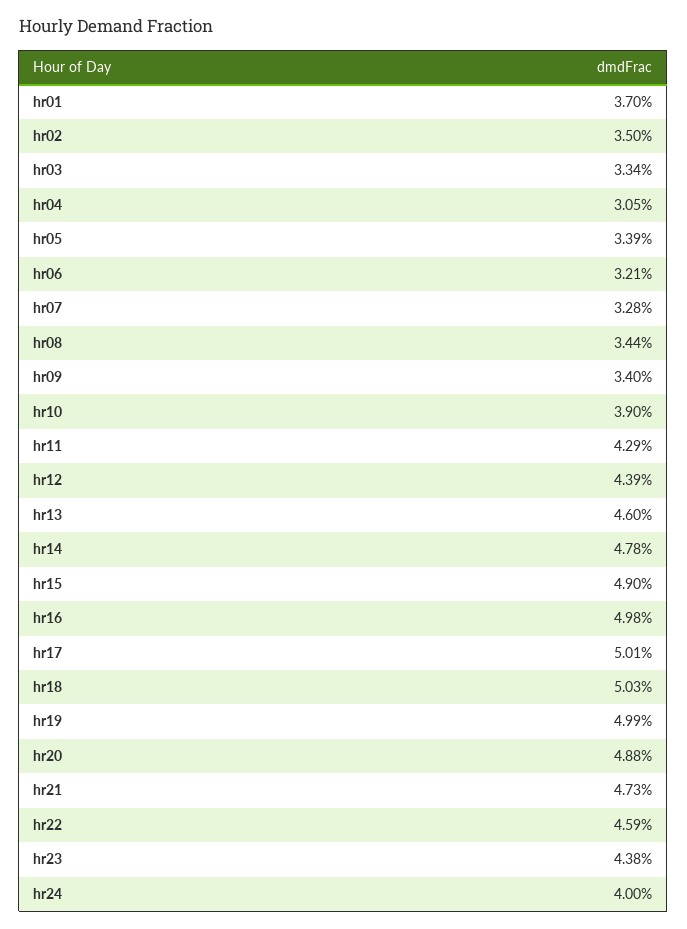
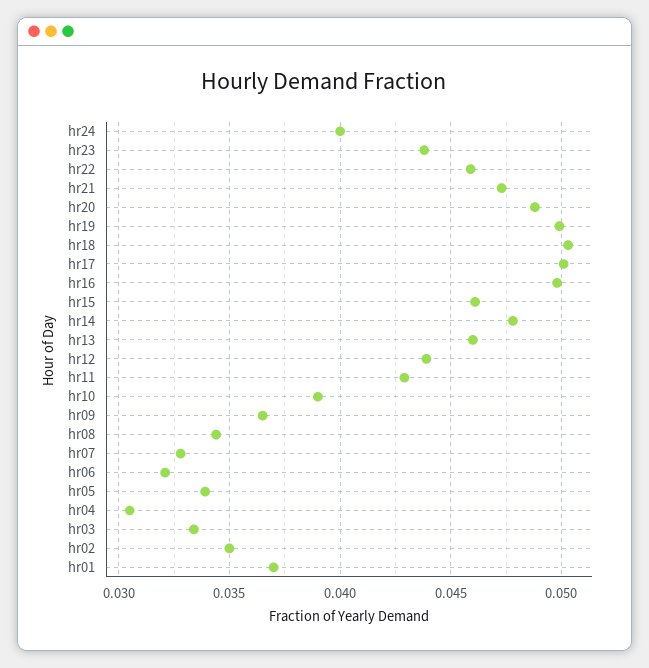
  {
    "hr01": 0.037,
    "hr02": 0.035,
    "hr03": 0.0334,
    "hr04": 0.0305,
    "hr05": 0.0339,
    "hr06": 0.0321,
    "hr07": 0.0328,
    "hr08": 0.0344,
-   "hr09": 0.034,
+   "hr09": 0.0365,
    "hr10": 0.039,
    "hr11": 0.0429,
    "hr12": 0.0439,
    "hr13": 0.046,
    "hr14": 0.0478,
-   "hr15": 0.049,
+   "hr15": 0.046,
    "hr16": 0.0498,
    "hr17": 0.0501,
    "hr18": 0.0503,
    "hr19": 0.0499,
    "hr20": 0.0488,
    "hr21": 0.0473,
    "hr22": 0.0459,
    "hr23": 0.0438,
    "hr24": 0.04
  }

